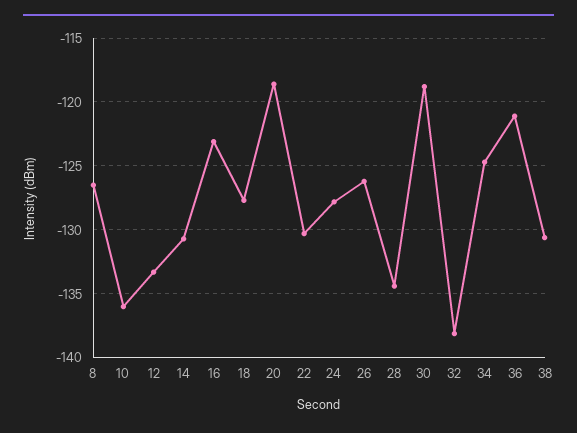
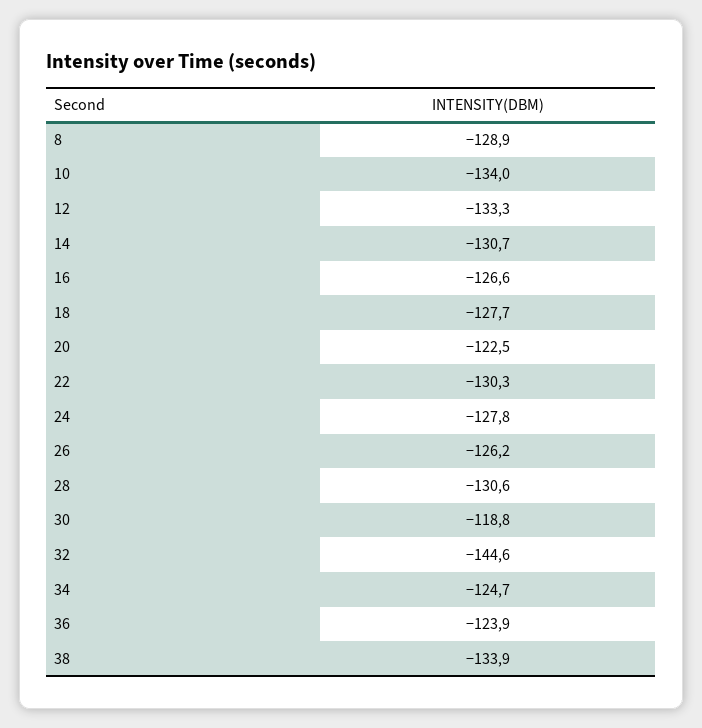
  {
-   "8": -126.5,
+   "8": -128.9,
-   "10": -136,
+   "10": -134,
    "12": -133.3,
    "14": -130.7,
-   "16": -123,
+   "16": -126.6,
    "18": -127.7,
-   "20": -118.5,
+   "20": -122.5,
    "22": -130.3,
    "24": -127.8,
    "26": -126.2,
-   "28": -134.5,
+   "28": -130.6,
    "30": -118.8,
-   "32": -138,
+   "32": -144.6,
    "34": -124.7,
-   "36": -121,
+   "36": -123.9,
-   "38": -130.5
+   "38": -133.9
  }

